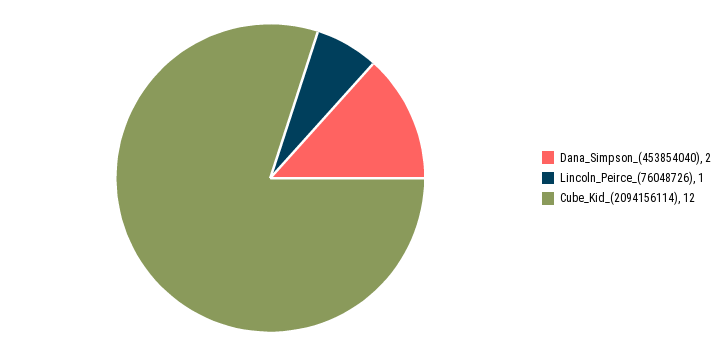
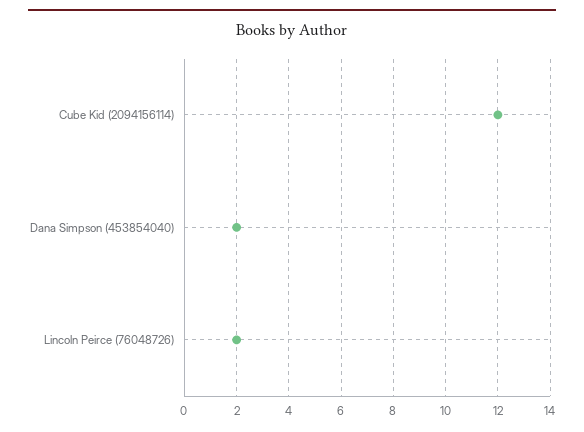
  {
    "Dana_Simpson_(453854040)": 2,
-   "Lincoln_Peirce_(76048726)": 1,
+   "Lincoln_Peirce_(76048726)": 2,
    "Cube_Kid_(2094156114)": 12
  }

